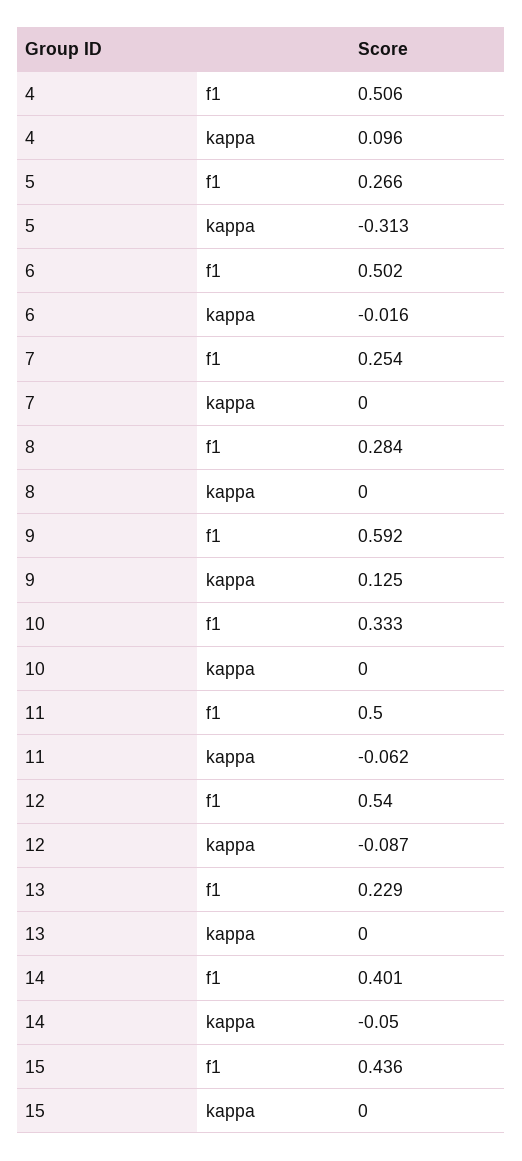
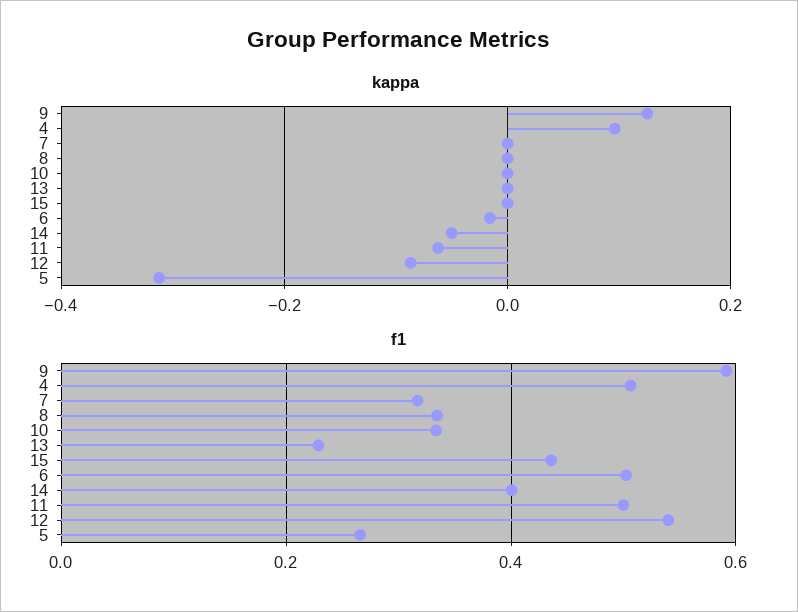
  {
    "f1": {
      "4": 0.506,
      "5": 0.266,
      "6": 0.502,
-     "7": 0.254,
+     "7": 0.32,
-     "8": 0.284,
+     "8": 0.34,
      "9": 0.592,
      "10": 0.333,
      "11": 0.5,
      "12": 0.54,
      "13": 0.229,
      "14": 0.401,
      "15": 0.436
    },
    "kappa": {
      "4": 0.096,
      "5": -0.313,
      "6": -0.016,
      "7": 0,
      "8": 0,
      "9": 0.125,
      "10": 0,
      "11": -0.062,
      "12": -0.087,
      "13": 0,
      "14": -0.05,
      "15": 0
    }
  }

